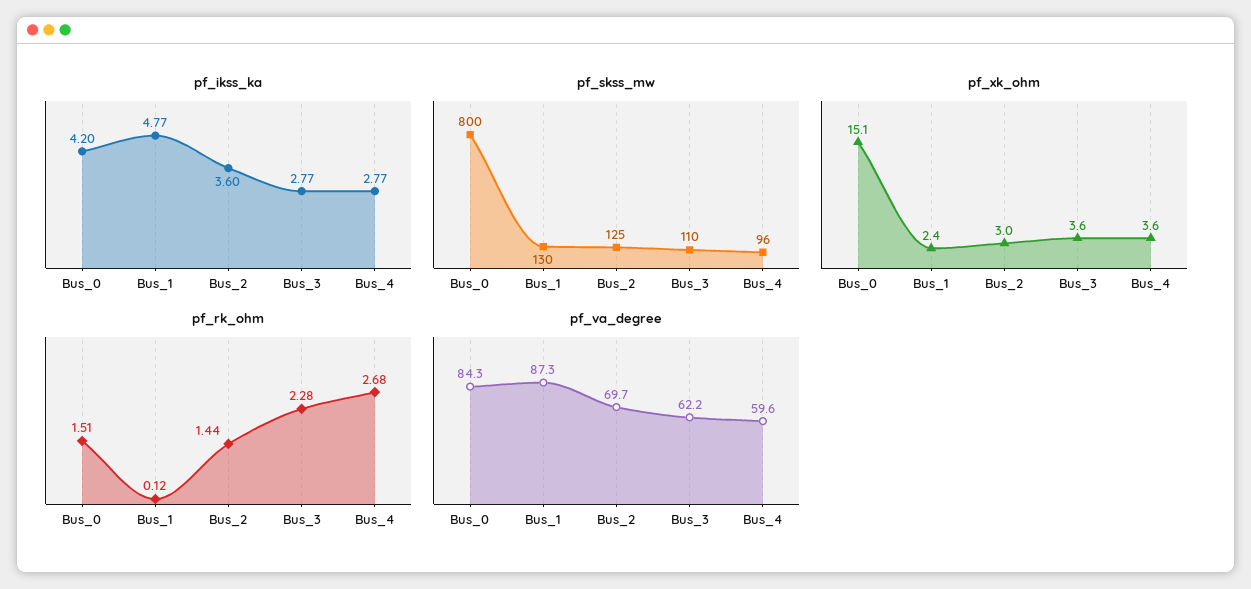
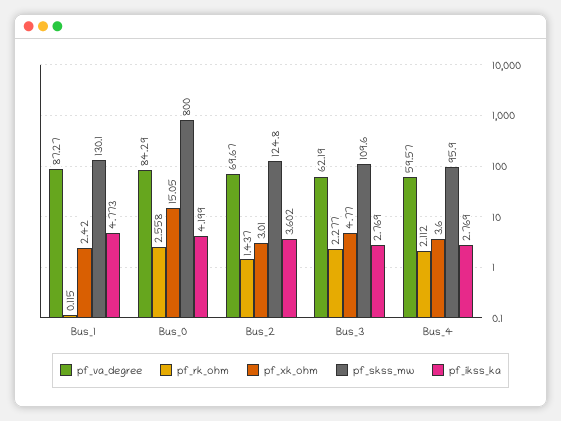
  {
    "pf_ikss_ka": {
      "Bus_0": 4.199,
      "Bus_1": 4.773,
      "Bus_2": 3.602,
      "Bus_3": 2.769,
      "Bus_4": 2.769
    },
    "pf_skss_mw": {
      "Bus_0": 800,
      "Bus_1": 130.1,
      "Bus_2": 124.8,
      "Bus_3": 109.6,
      "Bus_4": 95.9
    },
    "pf_xk_ohm": {
      "Bus_0": 15.05,
      "Bus_1": 2.42,
      "Bus_2": 3.01,
-     "Bus_3": 3.6,
+     "Bus_3": 4.77,
      "Bus_4": 3.6
    },
    "pf_rk_ohm": {
-     "Bus_0": 1.51,
+     "Bus_0": 2.558,
      "Bus_1": 0.115,
      "Bus_2": 1.437,
      "Bus_3": 2.277,
-     "Bus_4": 2.68
+     "Bus_4": 2.112
    },
    "pf_va_degree": {
      "Bus_0": 84.29,
      "Bus_1": 87.27,
      "Bus_2": 69.67,
      "Bus_3": 62.19,
      "Bus_4": 59.57
    }
  }

